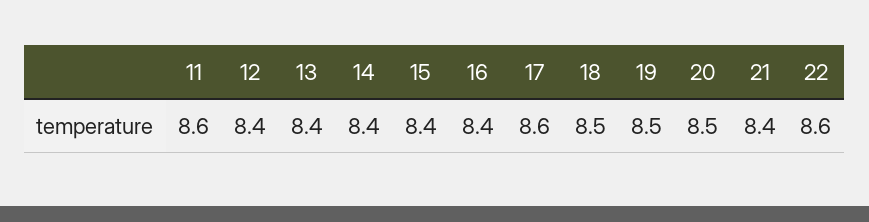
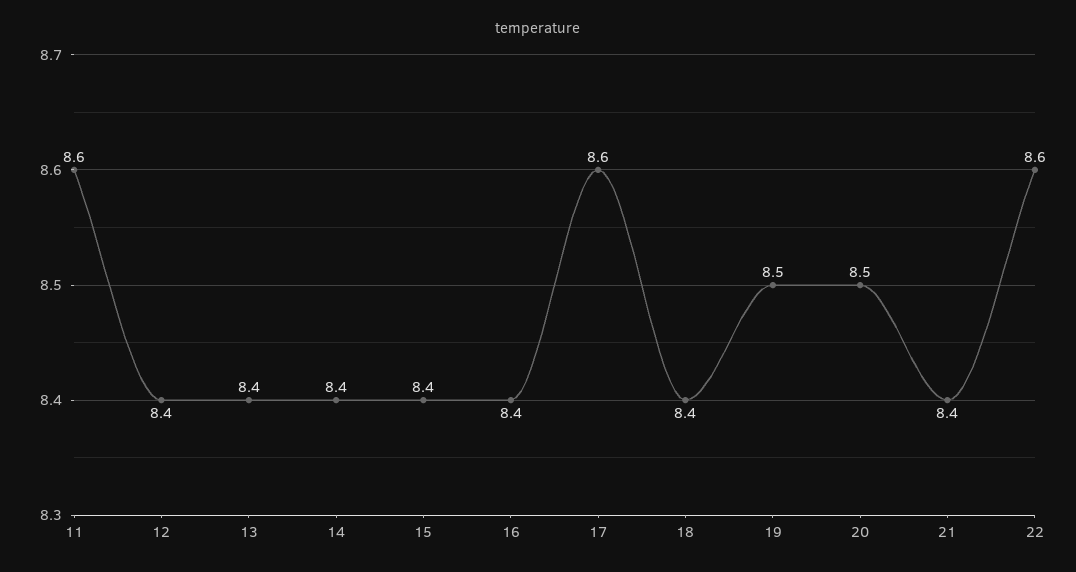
  {
    "11": 8.6,
    "12": 8.4,
    "13": 8.4,
    "14": 8.4,
    "15": 8.4,
    "16": 8.4,
    "17": 8.6,
-   "18": 8.5,
+   "18": 8.4,
    "19": 8.5,
    "20": 8.5,
    "21": 8.4,
    "22": 8.6
  }

